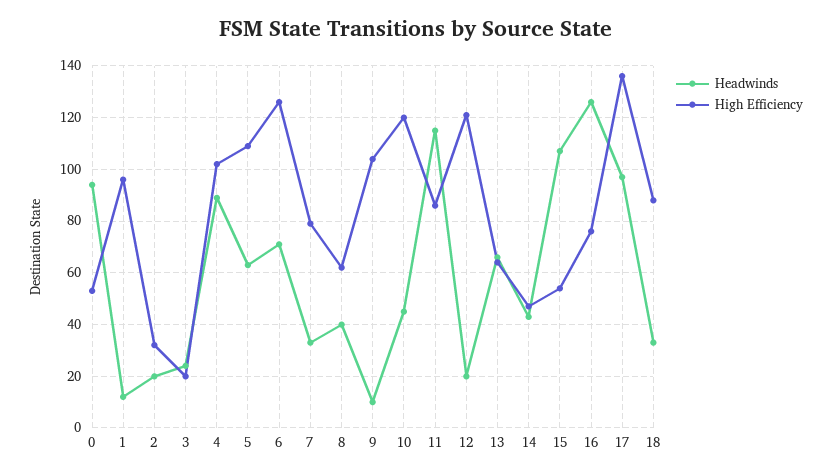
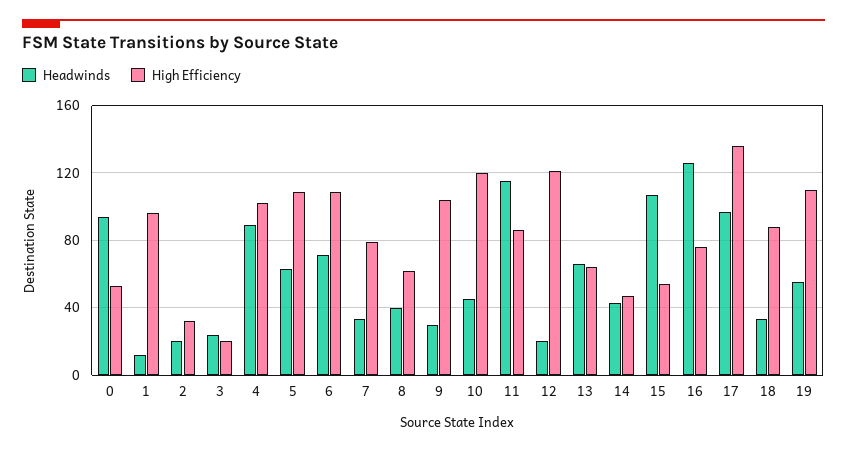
  {
    "Headwinds": {
      "0": 95,
      "1": 10,
      "2": 20,
      "3": 25,
      "4": 90,
      "5": 65,
      "6": 70,
      "7": 35,
      "8": 40,
-     "9": 10,
+     "9": 30,
      "10": 45,
      "11": 115,
      "12": 20,
      "13": 65,
      "14": 45,
      "15": 105,
      "16": 125,
      "17": 95,
-     "18": 35
+     "18": 35,
+     "19": 55
    },
    "High Efficiency": {
      "0": 55,
      "1": 95,
      "2": 30,
      "3": 20,
      "4": 100,
      "5": 110,
-     "6": 125,
+     "6": 110,
      "7": 80,
      "8": 60,
      "9": 105,
      "10": 120,
      "11": 85,
      "12": 120,
      "13": 65,
      "14": 45,
      "15": 55,
      "16": 75,
      "17": 135,
-     "18": 90
+     "18": 90,
+     "19": 110
    }
  }

